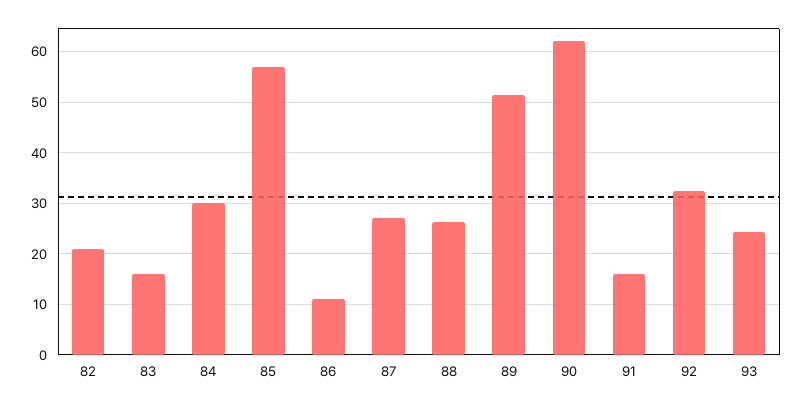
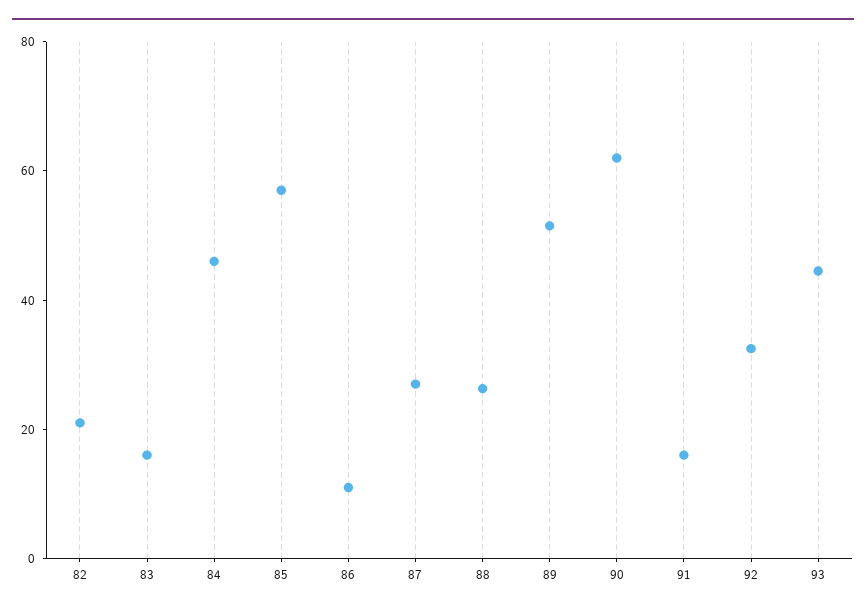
  {
    "82": 22,
    "83": 16,
-   "84": 30,
+   "84": 45,
    "85": 58,
    "86": 12,
    "87": 28,
    "88": 26,
    "89": 52,
    "90": 62,
    "91": 16,
    "92": 32,
-   "93": 24
+   "93": 45
  }

